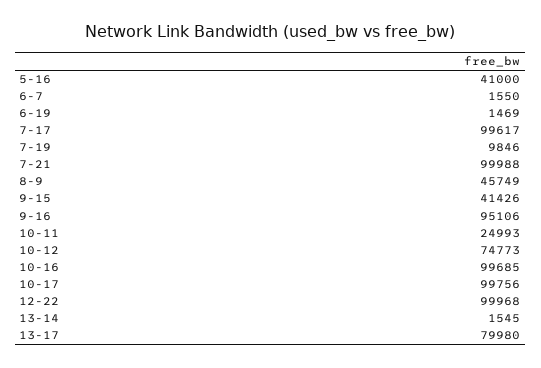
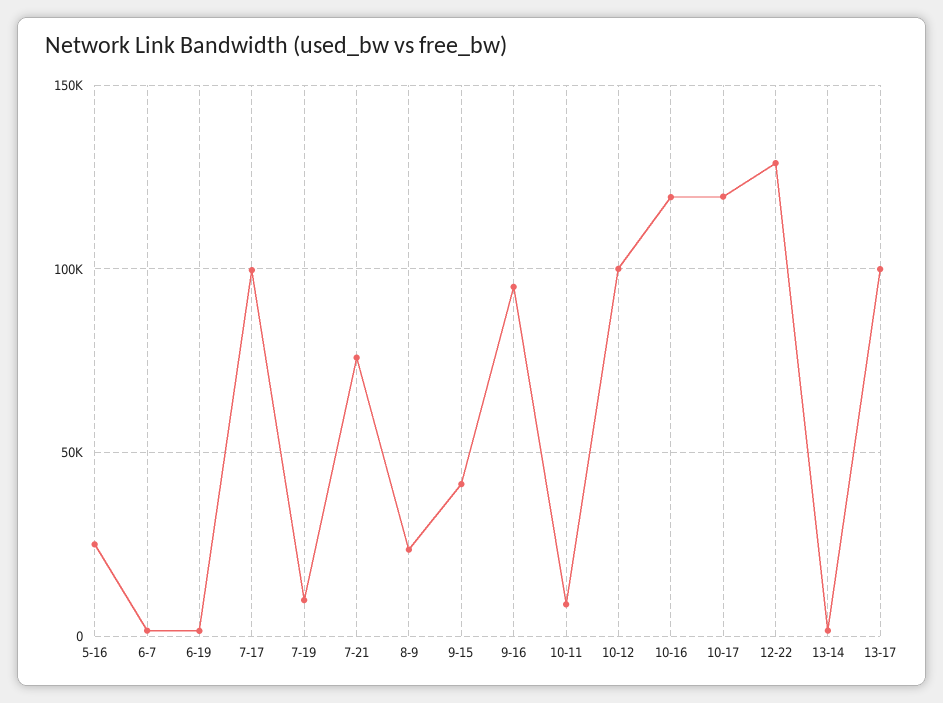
  {
-   "5-16": 41000,
+   "5-16": 25000,
    "6-7": 1550,
    "6-19": 1469,
    "7-17": 99617,
    "7-19": 9846,
-   "7-21": 99988,
+   "7-21": 75000,
-   "8-9": 45749,
+   "8-9": 25000,
    "9-15": 41426,
    "9-16": 95106,
-   "10-11": 24993,
+   "10-11": 10000,
-   "10-12": 74773,
+   "10-12": 100000,
-   "10-16": 99685,
+   "10-16": 120000,
-   "10-17": 99756,
+   "10-17": 120000,
-   "12-22": 99968,
+   "12-22": 130000,
    "13-14": 1545,
-   "13-17": 79980
+   "13-17": 100000
  }

